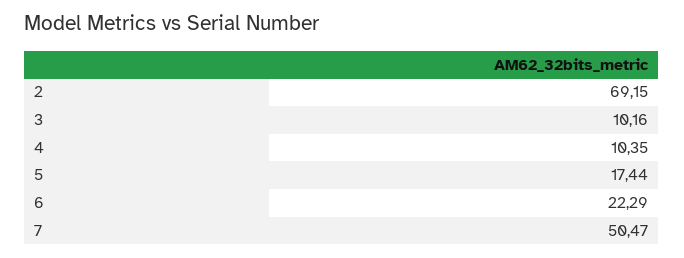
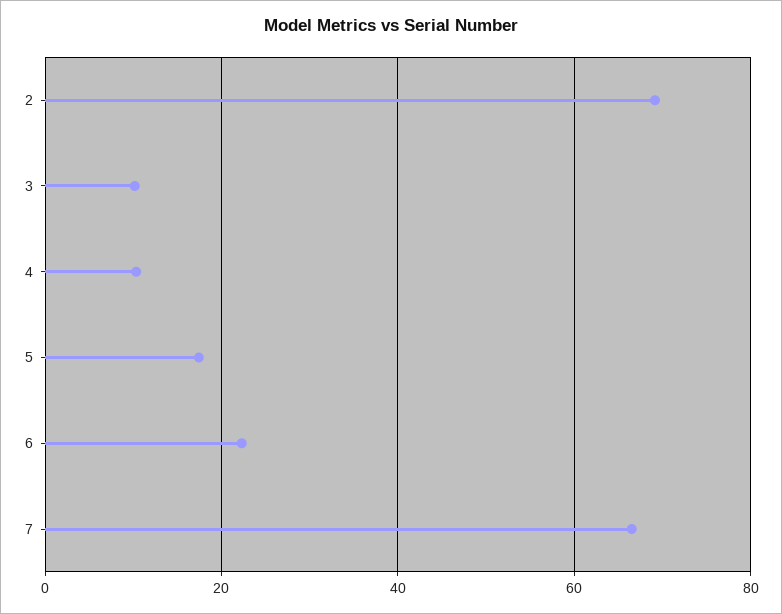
  {
    "2": 69.15,
    "3": 10.16,
    "4": 10.35,
    "5": 17.44,
    "6": 22.29,
-   "7": 50.47
+   "7": 66
  }

